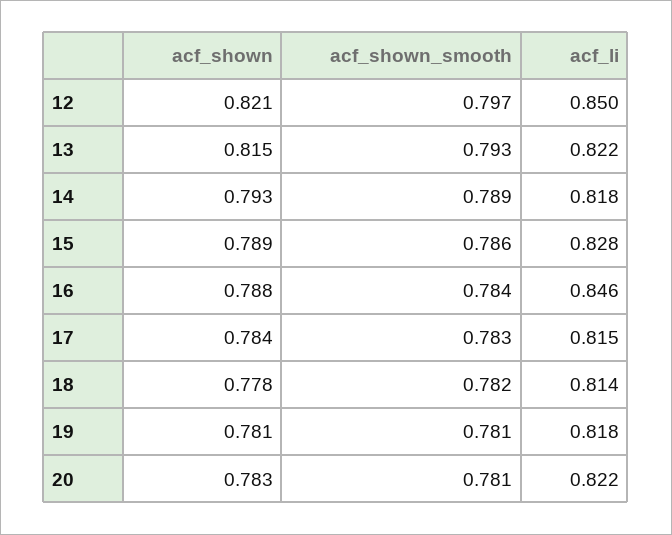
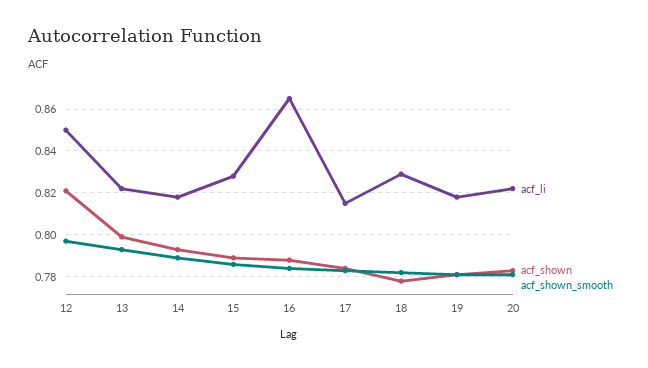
  {
    "acf_shown": {
      "12": 0.821,
-     "13": 0.815,
+     "13": 0.8,
      "14": 0.793,
      "15": 0.789,
      "16": 0.788,
      "17": 0.784,
      "18": 0.778,
      "19": 0.781,
      "20": 0.783
    },
    "acf_shown_smooth": {
      "12": 0.797,
      "13": 0.793,
      "14": 0.789,
      "15": 0.786,
      "16": 0.784,
      "17": 0.783,
      "18": 0.782,
      "19": 0.781,
      "20": 0.781
    },
    "acf_li": {
      "12": 0.85,
      "13": 0.822,
      "14": 0.818,
      "15": 0.828,
-     "16": 0.846,
+     "16": 0.865,
      "17": 0.815,
-     "18": 0.814,
+     "18": 0.83,
      "19": 0.818,
      "20": 0.822
    }
  }

